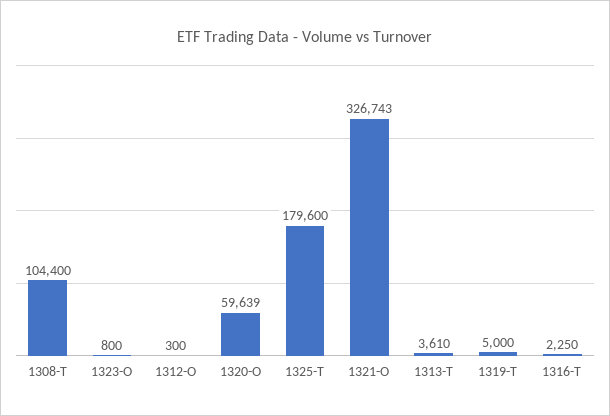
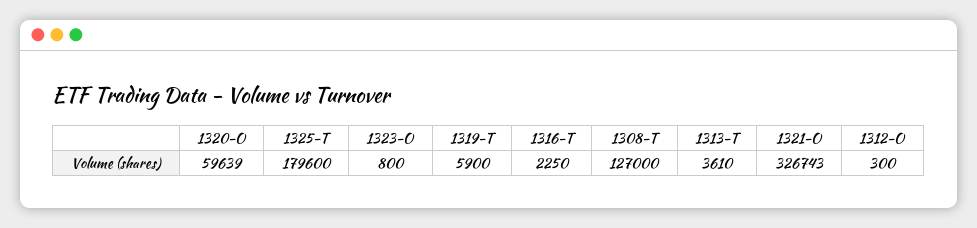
  {
-   "1308-T": 104400,
+   "1308-T": 127000,
    "1323-O": 800,
    "1312-O": 300,
    "1320-O": 59639,
    "1325-T": 179600,
    "1321-O": 326743,
    "1313-T": 3610,
-   "1319-T": 5000,
+   "1319-T": 5900,
    "1316-T": 2250
  }

